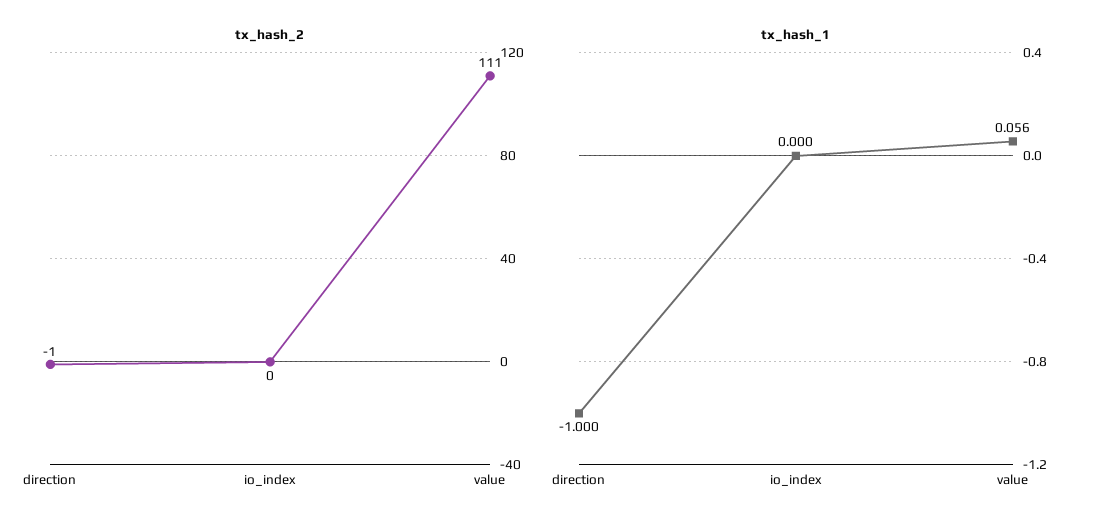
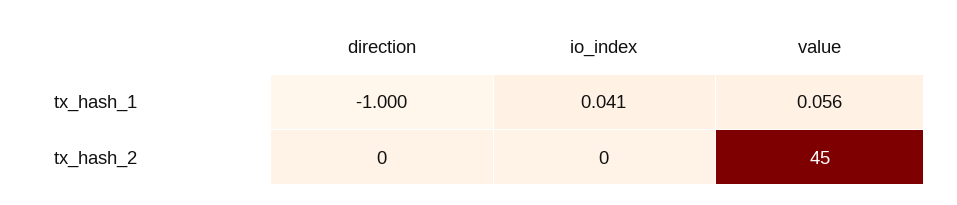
  {
    "tx_hash_2": {
-     "direction": -1,
+     "direction": 0,
      "io_index": 0,
-     "value": 111
+     "value": 45
    },
    "tx_hash_1": {
      "direction": -1,
-     "io_index": 0,
+     "io_index": 0.041,
      "value": 0.056
    }
  }

